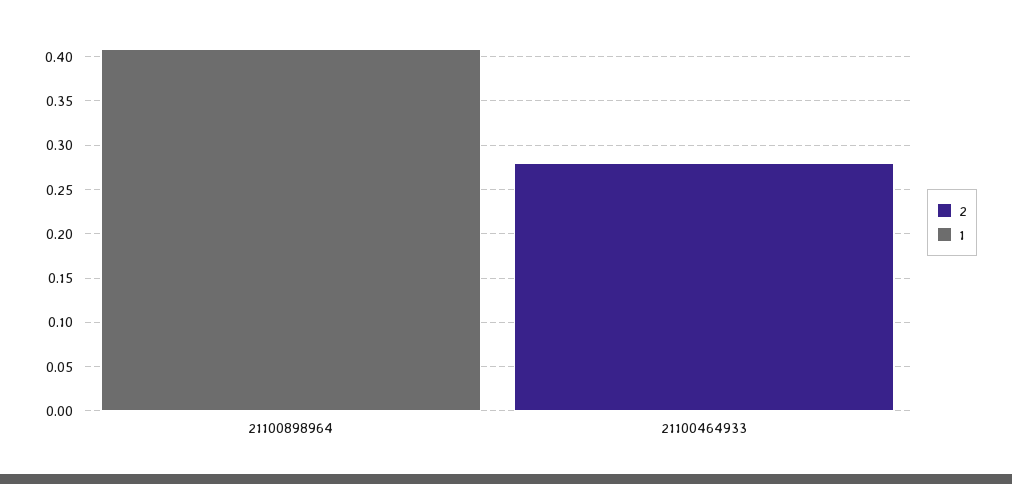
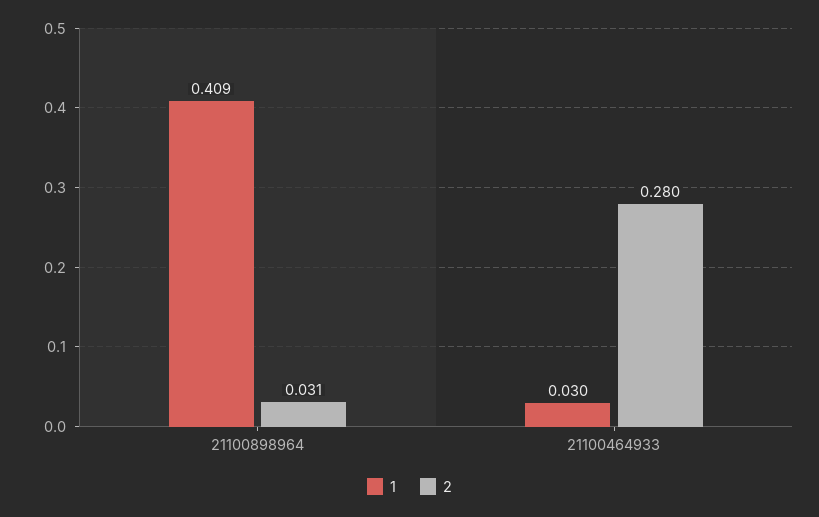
  {
    "2": {
-     "21100898964": 0,
+     "21100898964": 0.031,
      "21100464933": 0.28
    },
    "1": {
      "21100898964": 0.409,
-     "21100464933": 0
+     "21100464933": 0.03
    }
  }

